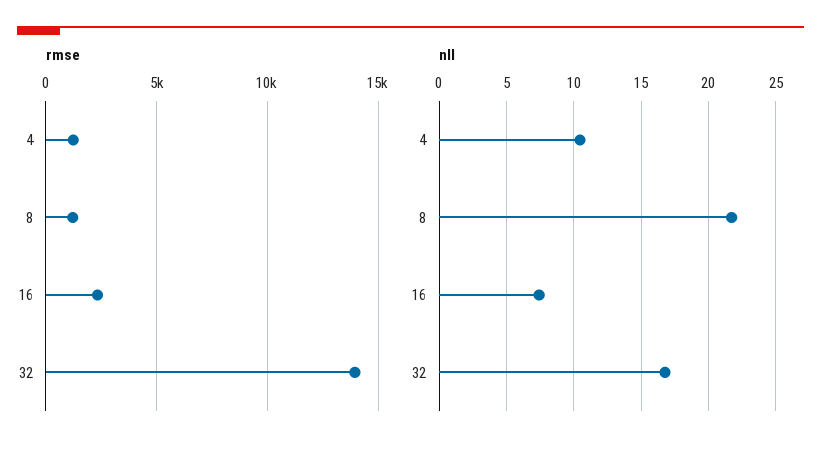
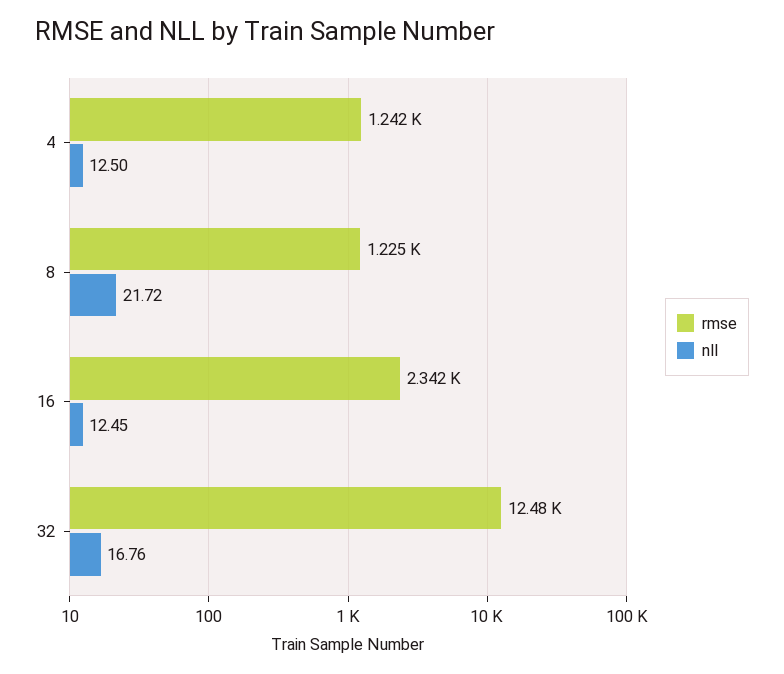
  {
    "rmse": {
      "4": 1242,
      "8": 1225,
      "16": 2342,
-     "32": 14000
+     "32": 12480
    },
    "nll": {
-     "4": 10.5,
+     "4": 12.5,
      "8": 21.72,
-     "16": 7.5,
+     "16": 12.45,
      "32": 16.76
    }
  }

